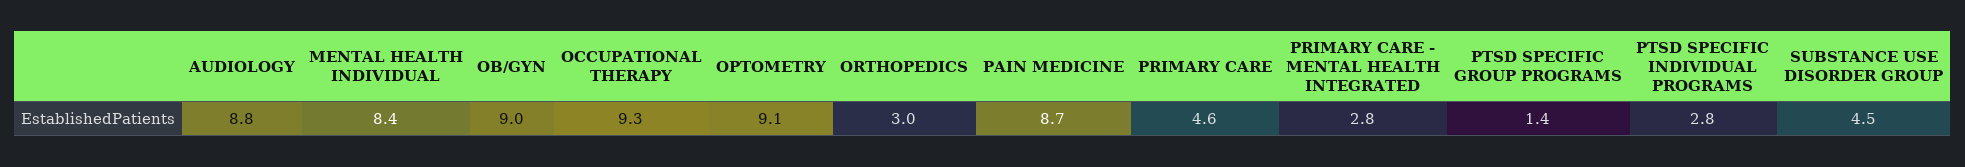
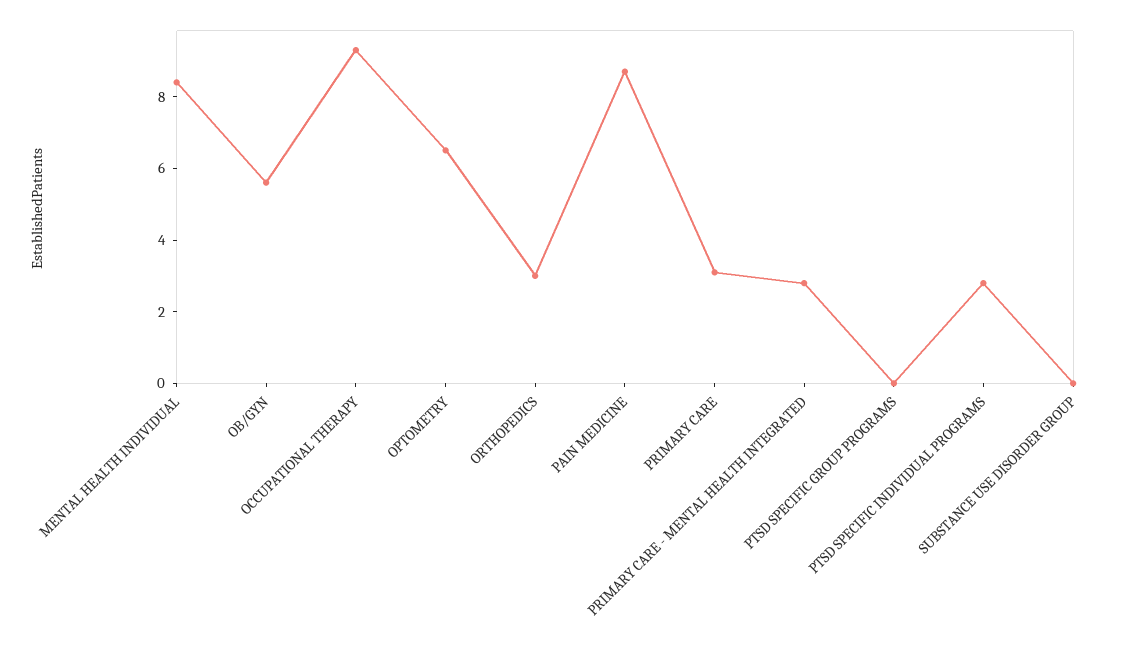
  {
-   "AUDIOLOGY": 8.8,
    "MENTAL HEALTH INDIVIDUAL": 8.4,
-   "OB/GYN": 9,
+   "OB/GYN": 5.5,
    "OCCUPATIONAL THERAPY": 9.3,
-   "OPTOMETRY": 9.1,
+   "OPTOMETRY": 6.5,
    "ORTHOPEDICS": 3,
    "PAIN MEDICINE": 8.7,
-   "PRIMARY CARE": 4.6,
+   "PRIMARY CARE": 3,
    "PRIMARY CARE - MENTAL HEALTH INTEGRATED": 2.8,
-   "PTSD SPECIFIC GROUP PROGRAMS": 1.4,
+   "PTSD SPECIFIC GROUP PROGRAMS": 0,
    "PTSD SPECIFIC INDIVIDUAL PROGRAMS": 2.8,
-   "SUBSTANCE USE DISORDER GROUP": 4.5
+   "SUBSTANCE USE DISORDER GROUP": 0
  }

